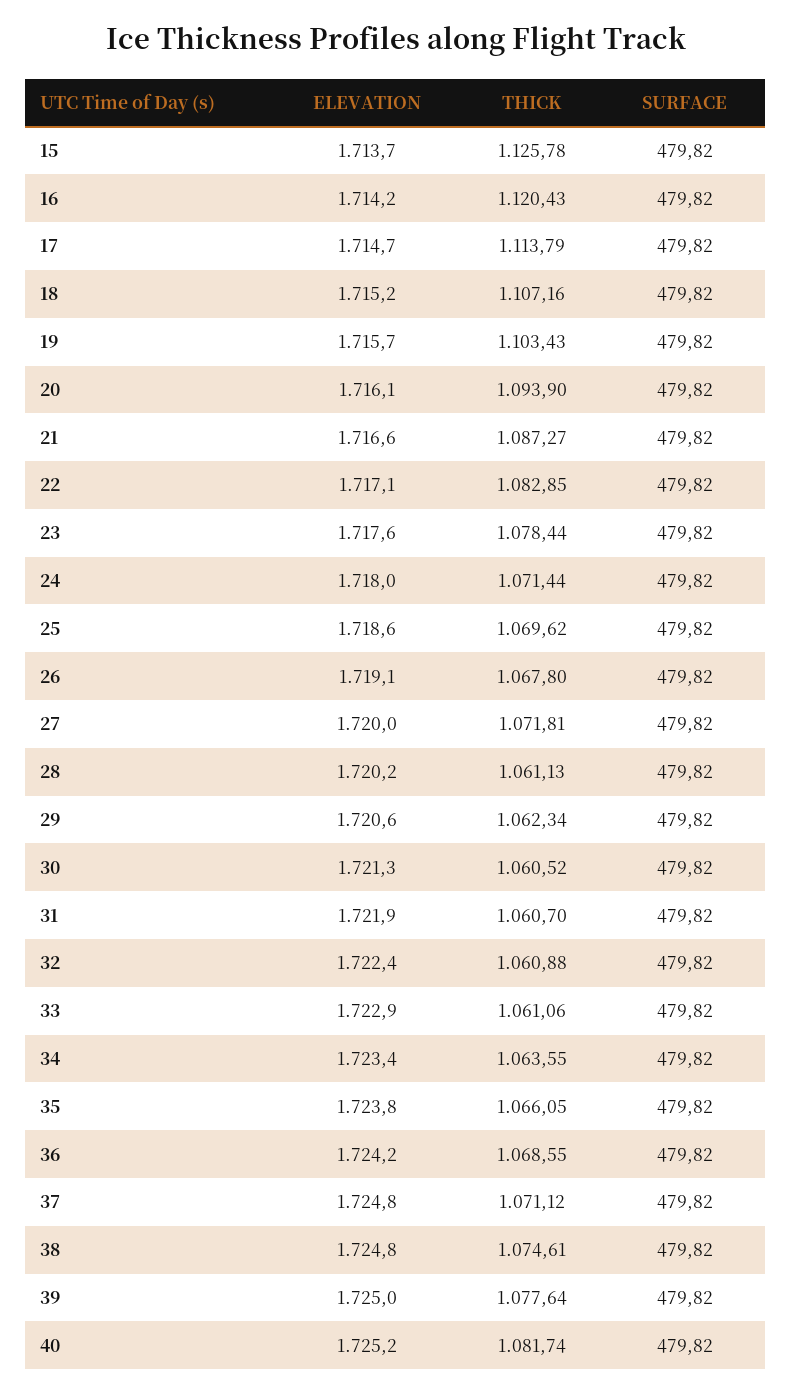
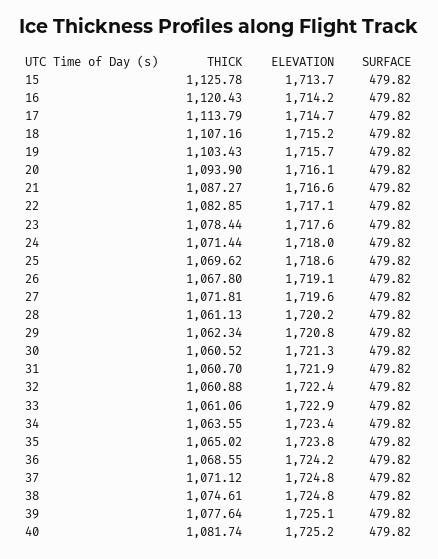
  {
    "ELEVATION": {
      "15": 1713.7,
      "16": 1714.2,
      "17": 1714.7,
      "18": 1715.2,
      "19": 1715.7,
      "20": 1716.1,
      "21": 1716.6,
      "22": 1717.1,
      "23": 1717.6,
      "24": 1718,
      "25": 1718.6,
      "26": 1719.1,
-     "27": 1720,
+     "27": 1719.6,
      "28": 1720.2,
-     "29": 1720.6,
+     "29": 1720.8,
      "30": 1721.3,
      "31": 1721.9,
      "32": 1722.4,
      "33": 1722.9,
      "34": 1723.4,
      "35": 1723.8,
      "36": 1724.2,
      "37": 1724.8,
      "38": 1724.8,
-     "39": 1725,
+     "39": 1725.1,
      "40": 1725.2
    },
    "THICK": {
      "15": 1125.78,
      "16": 1120.43,
      "17": 1113.79,
      "18": 1107.16,
      "19": 1103.43,
      "20": 1093.9,
      "21": 1087.27,
      "22": 1082.85,
      "23": 1078.44,
      "24": 1071.44,
      "25": 1069.62,
      "26": 1067.8,
      "27": 1071.81,
      "28": 1061.13,
      "29": 1062.34,
      "30": 1060.52,
      "31": 1060.7,
      "32": 1060.88,
      "33": 1061.06,
      "34": 1063.55,
-     "35": 1066.05,
+     "35": 1065.02,
      "36": 1068.55,
      "37": 1071.12,
      "38": 1074.61,
      "39": 1077.64,
      "40": 1081.74
    },
    "SURFACE": {
      "15": 479.82,
      "16": 479.82,
      "17": 479.82,
      "18": 479.82,
      "19": 479.82,
      "20": 479.82,
      "21": 479.82,
      "22": 479.82,
      "23": 479.82,
      "24": 479.82,
      "25": 479.82,
      "26": 479.82,
      "27": 479.82,
      "28": 479.82,
      "29": 479.82,
      "30": 479.82,
      "31": 479.82,
      "32": 479.82,
      "33": 479.82,
      "34": 479.82,
      "35": 479.82,
      "36": 479.82,
      "37": 479.82,
      "38": 479.82,
      "39": 479.82,
      "40": 479.82
    }
  }

